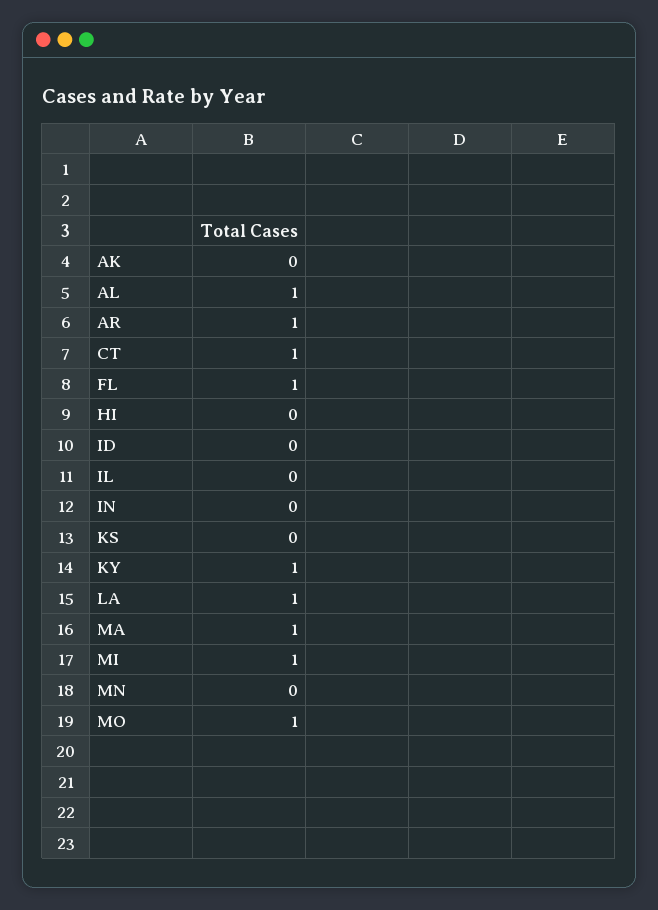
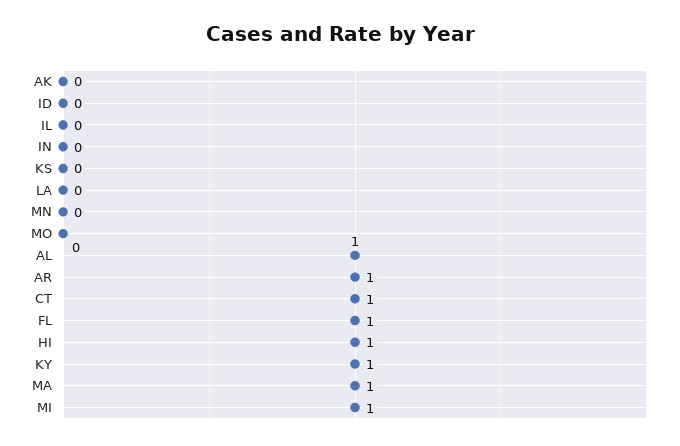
  {
    "AK": 0,
    "AL": 1,
    "AR": 1,
    "CT": 1,
    "FL": 1,
-   "HI": 0,
+   "HI": 1,
    "ID": 0,
    "IL": 0,
    "IN": 0,
    "KS": 0,
    "KY": 1,
-   "LA": 1,
+   "LA": 0,
    "MA": 1,
    "MI": 1,
    "MN": 0,
-   "MO": 1
+   "MO": 0
  }

